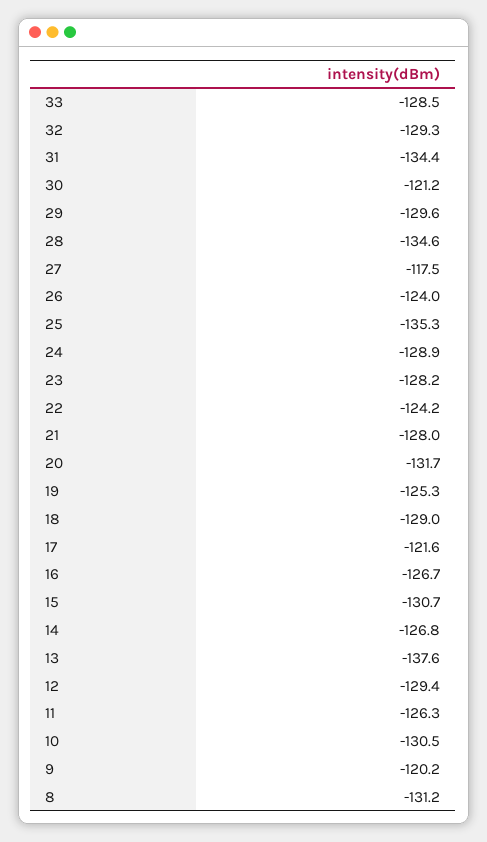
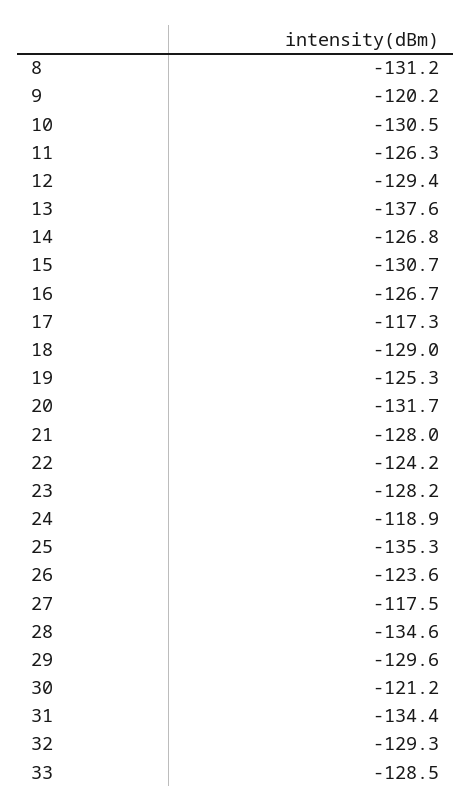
  {
    "33": -128.5,
    "32": -129.3,
    "31": -134.4,
    "30": -121.2,
    "29": -129.6,
    "28": -134.6,
    "27": -117.5,
-   "26": -124,
+   "26": -123.6,
    "25": -135.3,
-   "24": -128.9,
+   "24": -118.9,
    "23": -128.2,
    "22": -124.2,
    "21": -128,
    "20": -131.7,
    "19": -125.3,
    "18": -129,
-   "17": -121.6,
+   "17": -117.3,
    "16": -126.7,
    "15": -130.7,
    "14": -126.8,
    "13": -137.6,
    "12": -129.4,
    "11": -126.3,
    "10": -130.5,
    "9": -120.2,
    "8": -131.2
  }

